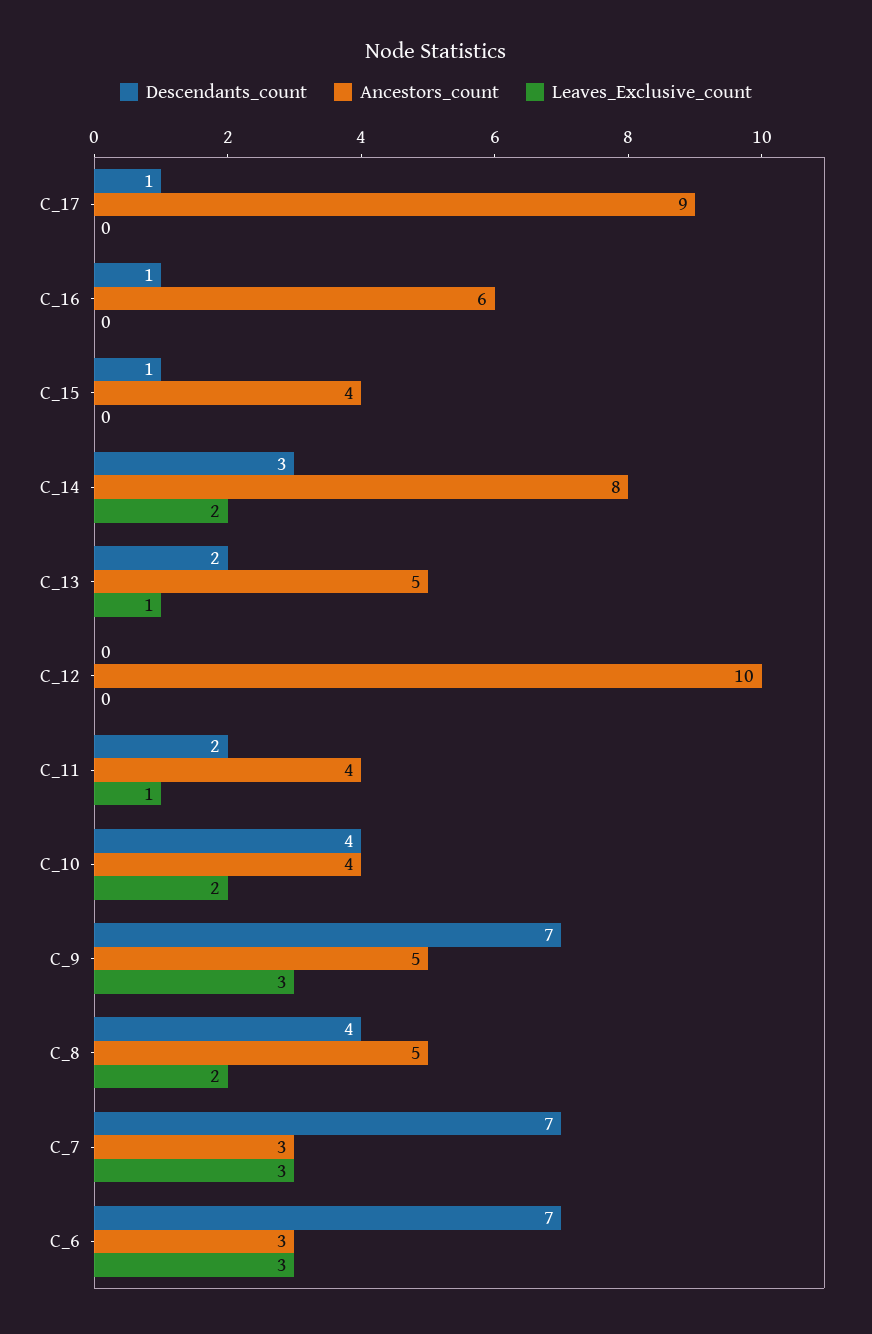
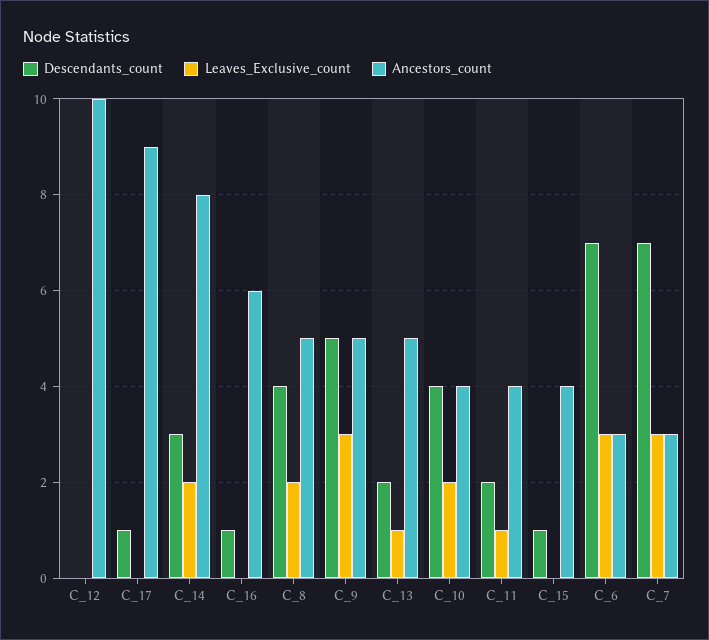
  {
    "Descendants_count": {
      "C_17": 1,
      "C_16": 1,
      "C_15": 1,
      "C_14": 3,
      "C_13": 2,
      "C_12": 0,
      "C_11": 2,
      "C_10": 4,
-     "C_9": 7,
+     "C_9": 5,
      "C_8": 4,
      "C_7": 7,
      "C_6": 7
    },
    "Ancestors_count": {
      "C_17": 9,
      "C_16": 6,
      "C_15": 4,
      "C_14": 8,
      "C_13": 5,
      "C_12": 10,
      "C_11": 4,
      "C_10": 4,
      "C_9": 5,
      "C_8": 5,
      "C_7": 3,
      "C_6": 3
    },
    "Leaves_Exclusive_count": {
      "C_17": 0,
      "C_16": 0,
      "C_15": 0,
      "C_14": 2,
      "C_13": 1,
      "C_12": 0,
      "C_11": 1,
      "C_10": 2,
      "C_9": 3,
      "C_8": 2,
      "C_7": 3,
      "C_6": 3
    }
  }

